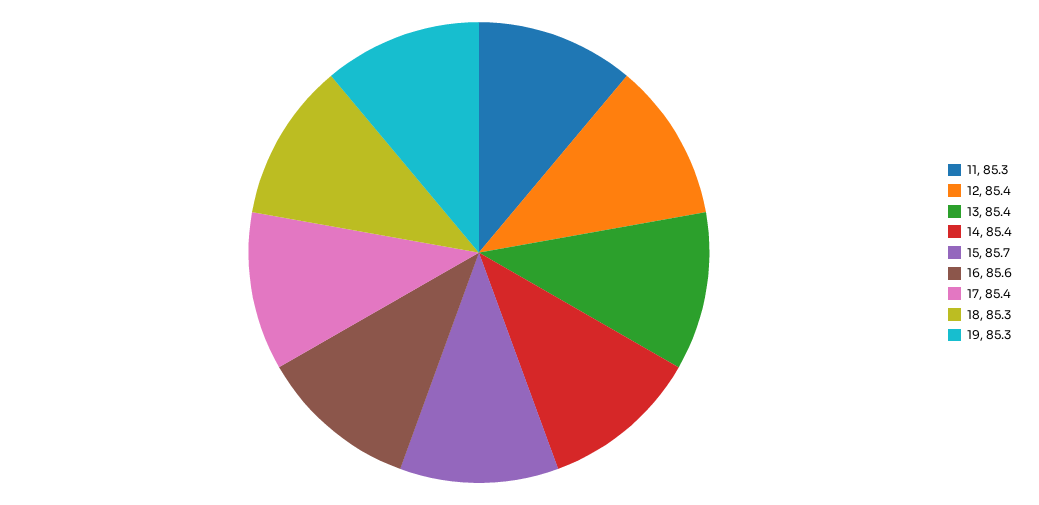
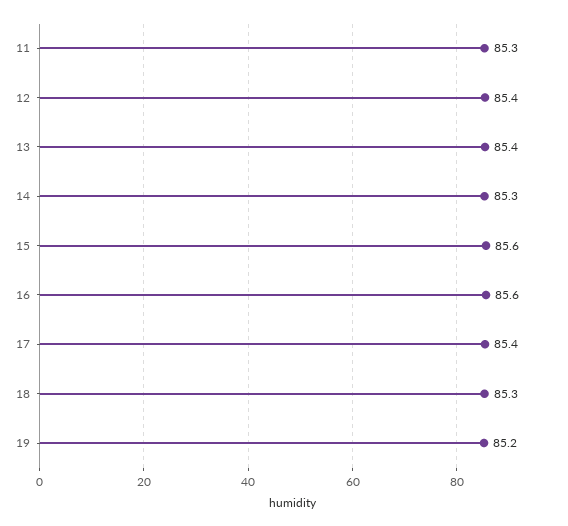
  {
    "11": 85.3,
    "12": 85.4,
    "13": 85.4,
-   "14": 85.4,
+   "14": 85.3,
-   "15": 85.7,
+   "15": 85.6,
    "16": 85.6,
    "17": 85.4,
    "18": 85.3,
-   "19": 85.3
+   "19": 85.2
  }

